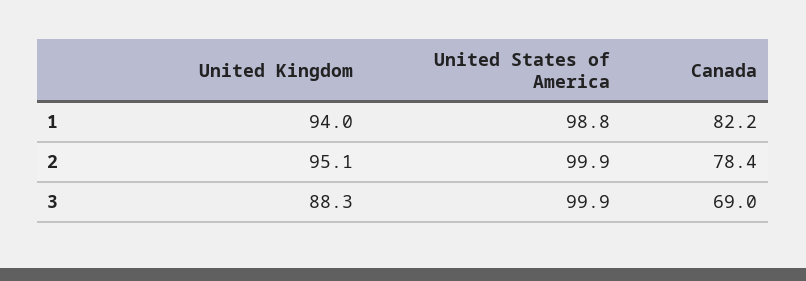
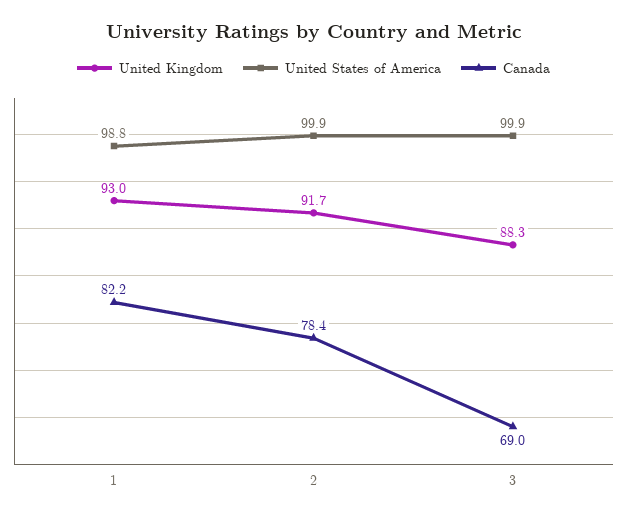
  {
    "United Kingdom": {
-     "1": 94,
+     "1": 93,
-     "2": 95.1,
+     "2": 91.7,
      "3": 88.3
    },
    "United States of America": {
      "1": 98.8,
      "2": 99.9,
      "3": 99.9
    },
    "Canada": {
      "1": 82.2,
      "2": 78.4,
      "3": 69
    }
  }

